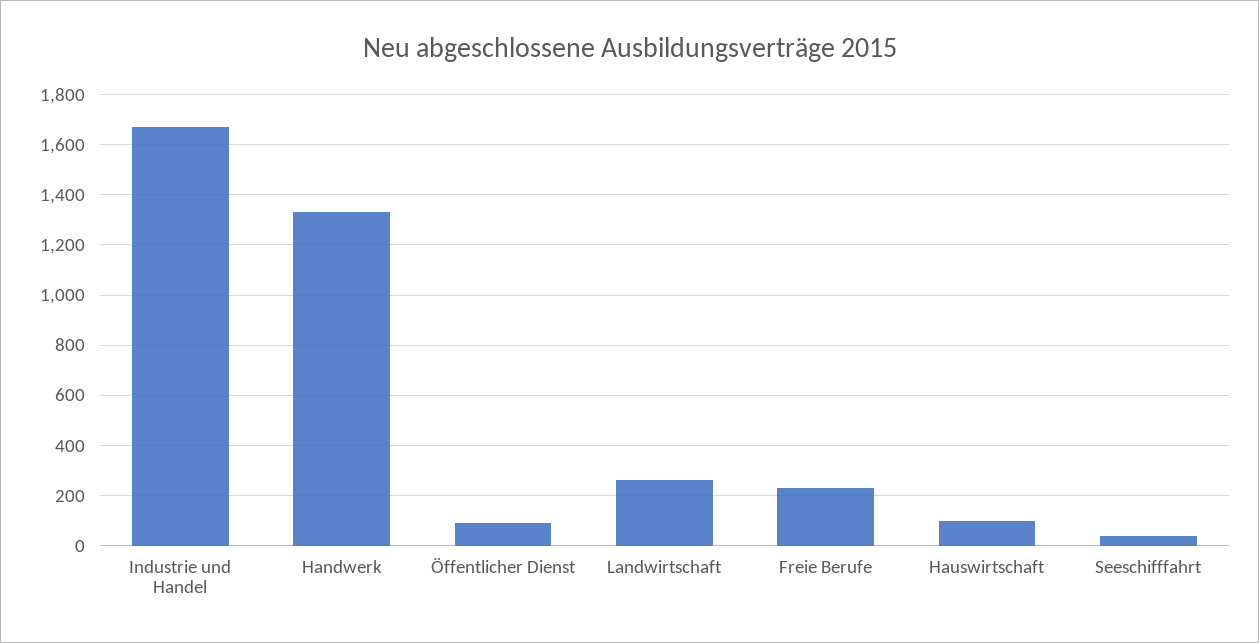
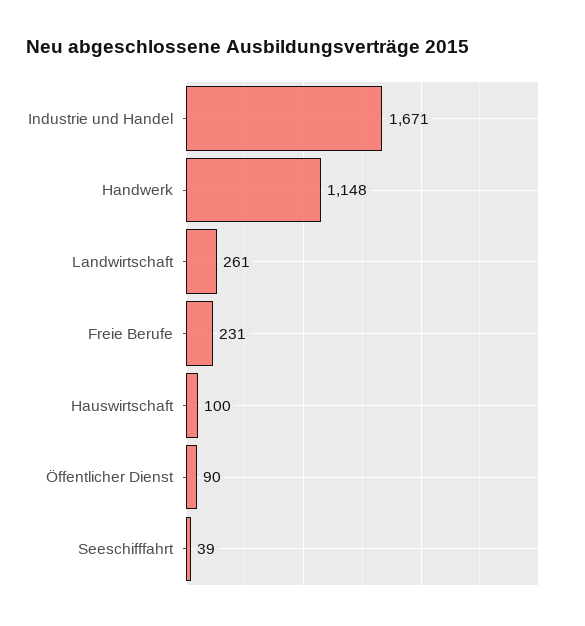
  {
    "Industrie und Handel": 1671,
-   "Handwerk": 1325,
+   "Handwerk": 1148,
    "Öffentlicher Dienst": 90,
    "Landwirtschaft": 261,
    "Freie Berufe": 231,
    "Hauswirtschaft": 100,
    "Seeschifffahrt": 39
  }

